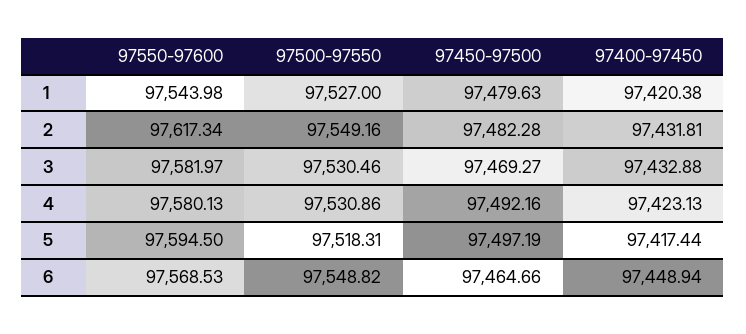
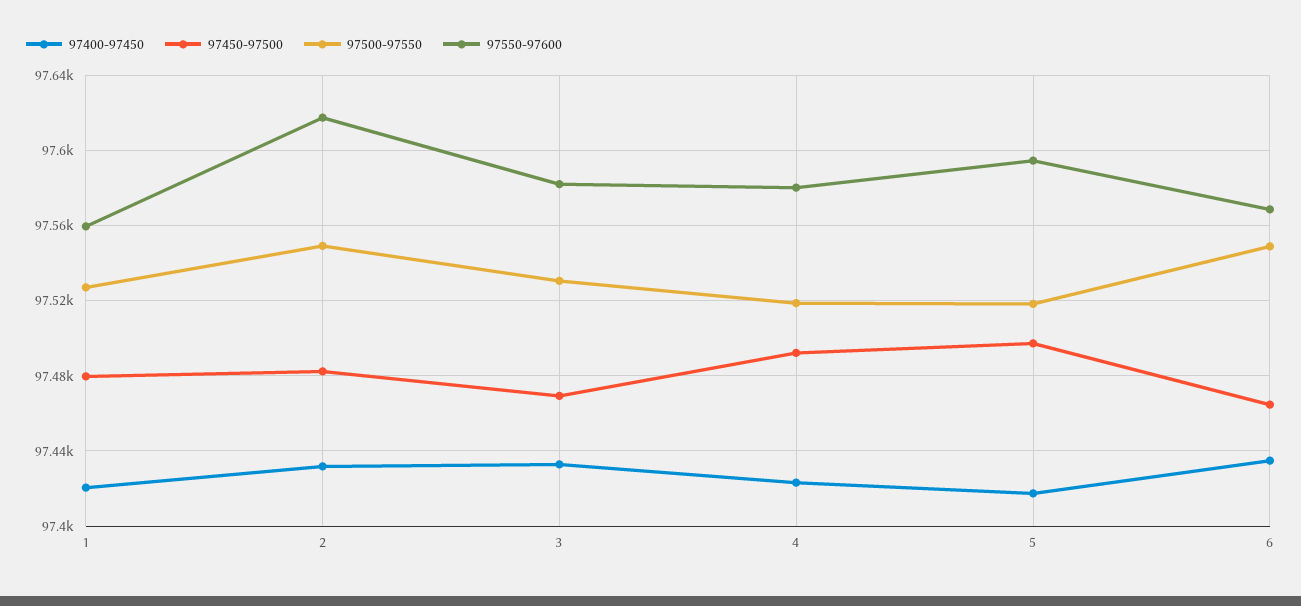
  {
    "97550-97600": {
-     "1": 97543.98,
+     "1": 97560,
      "2": 97617.34,
      "3": 97581.97,
      "4": 97580.13,
      "5": 97594.5,
      "6": 97568.53
    },
    "97500-97550": {
      "1": 97527,
      "2": 97549.16,
      "3": 97530.46,
-     "4": 97530.86,
+     "4": 97520,
      "5": 97518.31,
      "6": 97548.82
    },
    "97450-97500": {
      "1": 97479.63,
      "2": 97482.28,
      "3": 97469.27,
      "4": 97492.16,
      "5": 97497.19,
      "6": 97464.66
    },
    "97400-97450": {
      "1": 97420.38,
      "2": 97431.81,
      "3": 97432.88,
      "4": 97423.13,
      "5": 97417.44,
-     "6": 97448.94
+     "6": 97435
    }
  }

